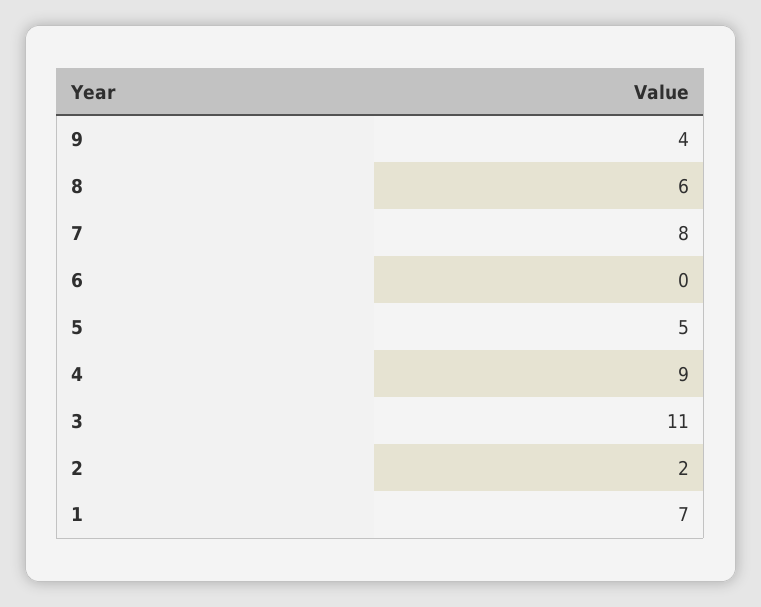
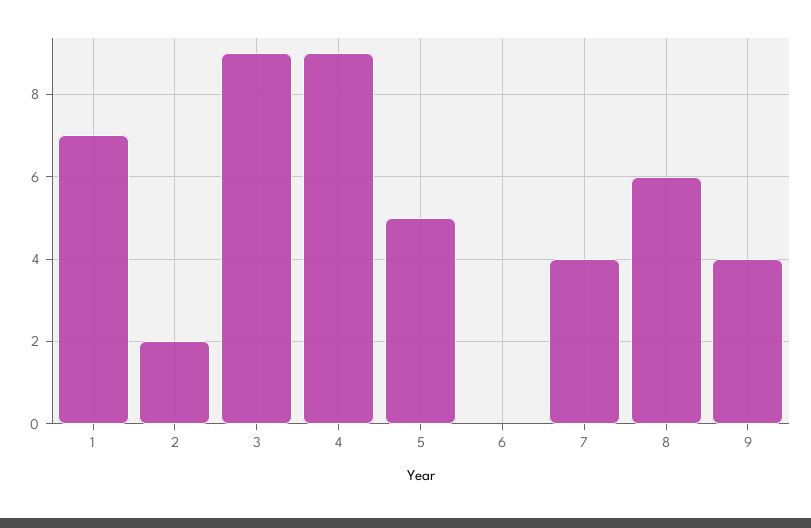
  {
    "9": 4,
    "8": 6,
-   "7": 8,
+   "7": 4,
    "6": 0,
    "5": 5,
    "4": 9,
-   "3": 11,
+   "3": 9,
    "2": 2,
    "1": 7
  }

